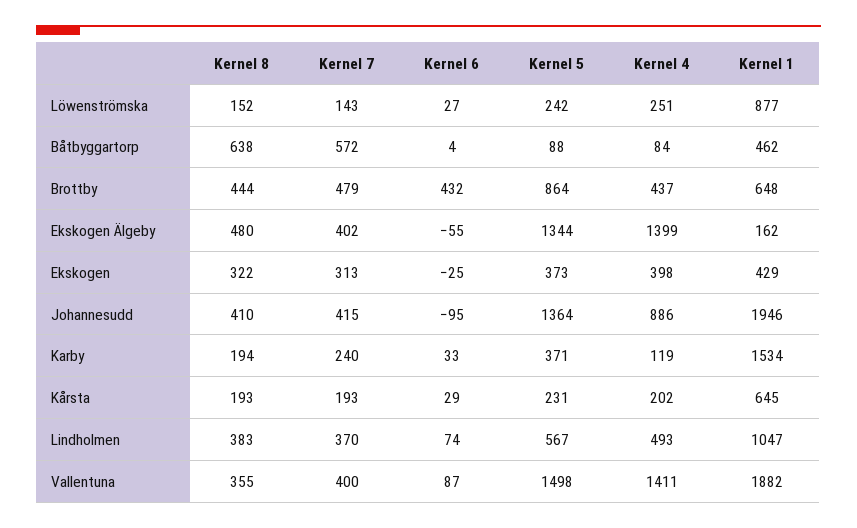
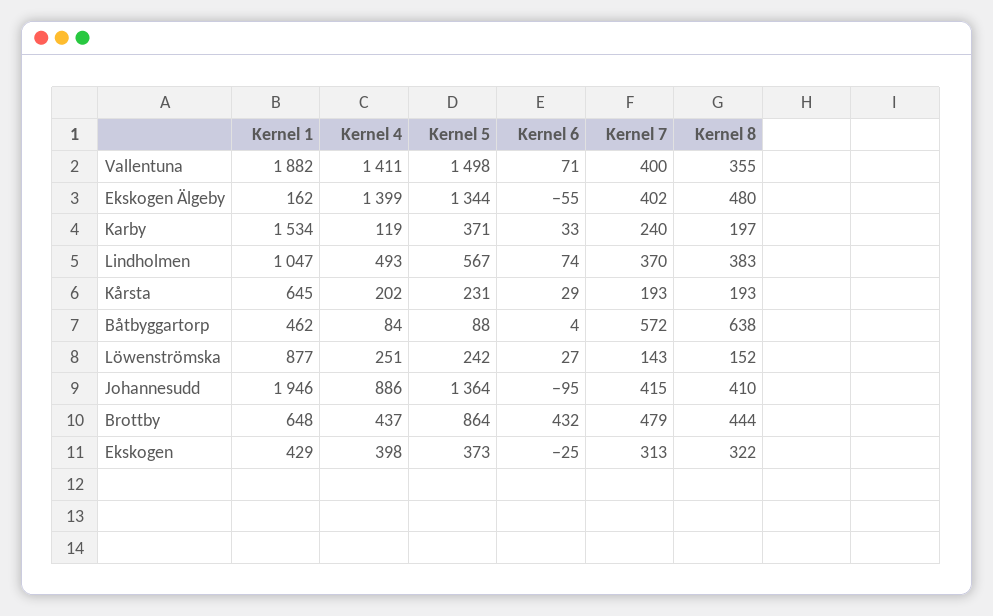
  {
    "Kernel 8": {
      "Löwenströmska": 152,
      "Båtbyggartorp": 638,
      "Brottby": 444,
      "Ekskogen Älgeby": 480,
      "Ekskogen": 322,
      "Johannesudd": 410,
-     "Karby": 194,
+     "Karby": 197,
      "Kårsta": 193,
      "Lindholmen": 383,
      "Vallentuna": 355
    },
    "Kernel 7": {
      "Löwenströmska": 143,
      "Båtbyggartorp": 572,
      "Brottby": 479,
      "Ekskogen Älgeby": 402,
      "Ekskogen": 313,
      "Johannesudd": 415,
      "Karby": 240,
      "Kårsta": 193,
      "Lindholmen": 370,
      "Vallentuna": 400
    },
    "Kernel 6": {
      "Löwenströmska": 27,
      "Båtbyggartorp": 4,
      "Brottby": 432,
      "Ekskogen Älgeby": -55,
      "Ekskogen": -25,
      "Johannesudd": -95,
      "Karby": 33,
      "Kårsta": 29,
      "Lindholmen": 74,
-     "Vallentuna": 87
+     "Vallentuna": 71
    },
    "Kernel 5": {
      "Löwenströmska": 242,
      "Båtbyggartorp": 88,
      "Brottby": 864,
      "Ekskogen Älgeby": 1344,
      "Ekskogen": 373,
      "Johannesudd": 1364,
      "Karby": 371,
      "Kårsta": 231,
      "Lindholmen": 567,
      "Vallentuna": 1498
    },
    "Kernel 4": {
      "Löwenströmska": 251,
      "Båtbyggartorp": 84,
      "Brottby": 437,
      "Ekskogen Älgeby": 1399,
      "Ekskogen": 398,
      "Johannesudd": 886,
      "Karby": 119,
      "Kårsta": 202,
      "Lindholmen": 493,
      "Vallentuna": 1411
    },
    "Kernel 1": {
      "Löwenströmska": 877,
      "Båtbyggartorp": 462,
      "Brottby": 648,
      "Ekskogen Älgeby": 162,
      "Ekskogen": 429,
      "Johannesudd": 1946,
      "Karby": 1534,
      "Kårsta": 645,
      "Lindholmen": 1047,
      "Vallentuna": 1882
    }
  }

